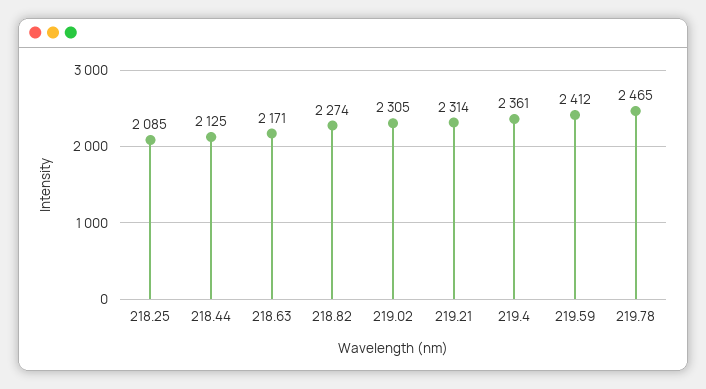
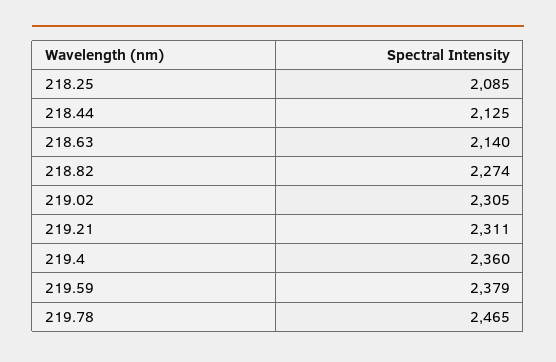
  {
    "218.25": 2085,
    "218.44": 2125,
-   "218.63": 2171,
+   "218.63": 2140,
    "218.82": 2274,
    "219.02": 2305,
-   "219.21": 2314,
+   "219.21": 2311,
-   "219.4": 2361,
+   "219.4": 2360,
-   "219.59": 2412,
+   "219.59": 2379,
    "219.78": 2465
  }

